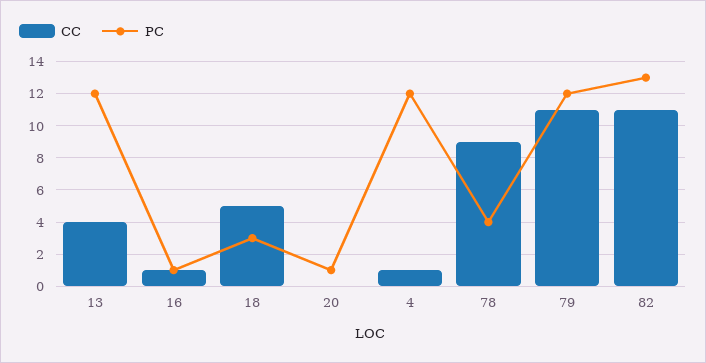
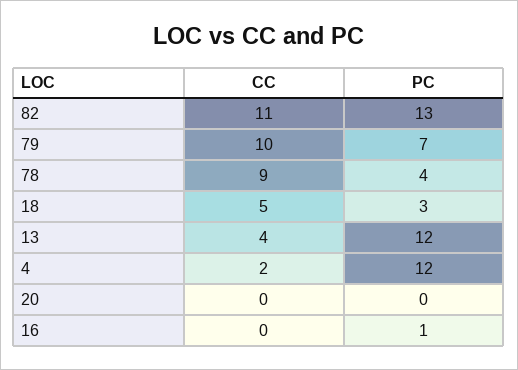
  {
    "CC": {
      "13": 4,
-     "16": 1,
+     "16": 0,
      "18": 5,
      "20": 0,
-     "4": 1,
+     "4": 2,
      "78": 9,
-     "79": 11,
+     "79": 10,
      "82": 11
    },
    "PC": {
      "13": 12,
      "16": 1,
      "18": 3,
-     "20": 1,
+     "20": 0,
      "4": 12,
      "78": 4,
-     "79": 12,
+     "79": 7,
      "82": 13
    }
  }

